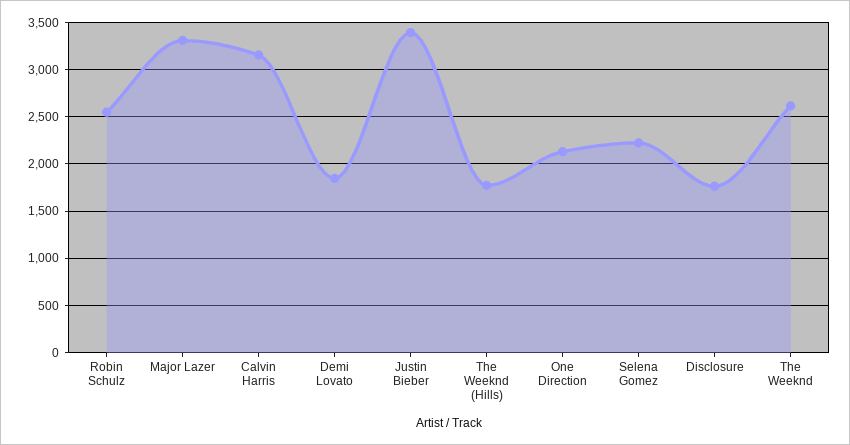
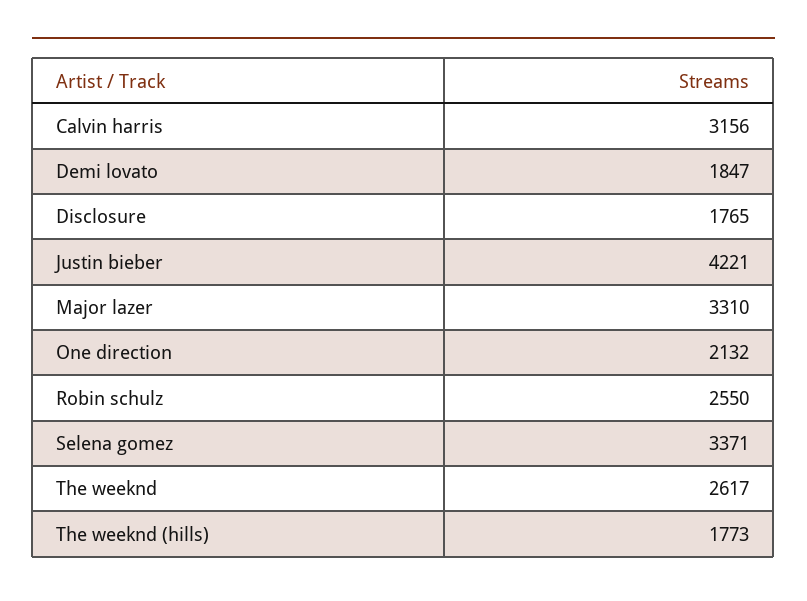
  {
    "Robin Schulz": 2550,
    "Major Lazer": 3310,
    "Calvin Harris": 3156,
    "Demi Lovato": 1847,
-   "Justin Bieber": 3400,
+   "Justin Bieber": 4221,
    "The Weeknd (Hills)": 1773,
    "One Direction": 2132,
-   "Selena Gomez": 2200,
+   "Selena Gomez": 3371,
    "Disclosure": 1765,
    "The Weeknd": 2617
  }

